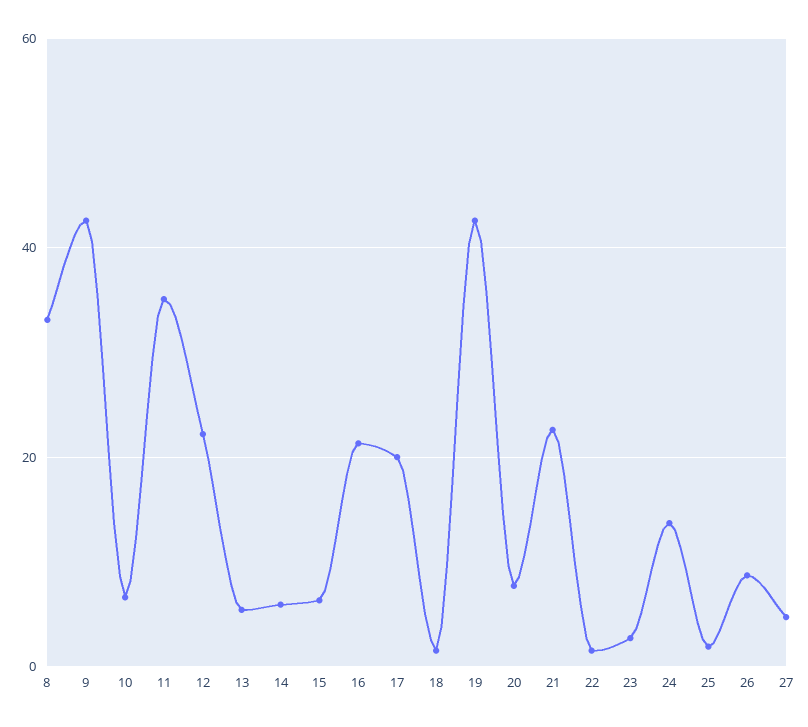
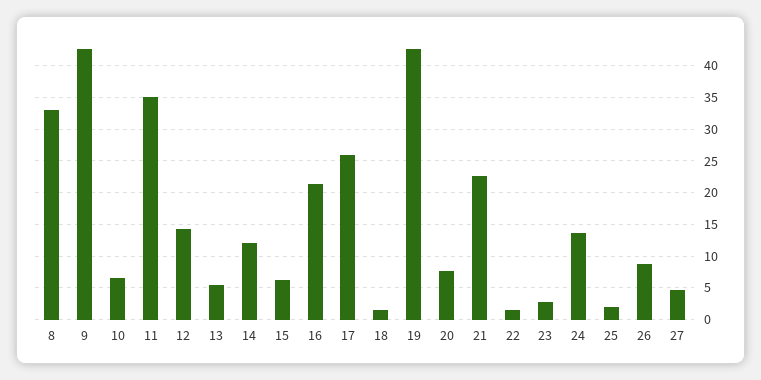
  {
    "8": 33,
    "9": 43,
    "10": 7,
    "11": 35,
-   "12": 22,
+   "12": 14,
    "13": 5,
-   "14": 6,
+   "14": 12,
    "15": 6,
    "16": 21,
-   "17": 20,
+   "17": 26,
    "18": 2,
    "19": 43,
    "20": 8,
    "21": 23,
    "22": 2,
    "23": 3,
    "24": 14,
    "25": 2,
    "26": 9,
    "27": 5
  }

